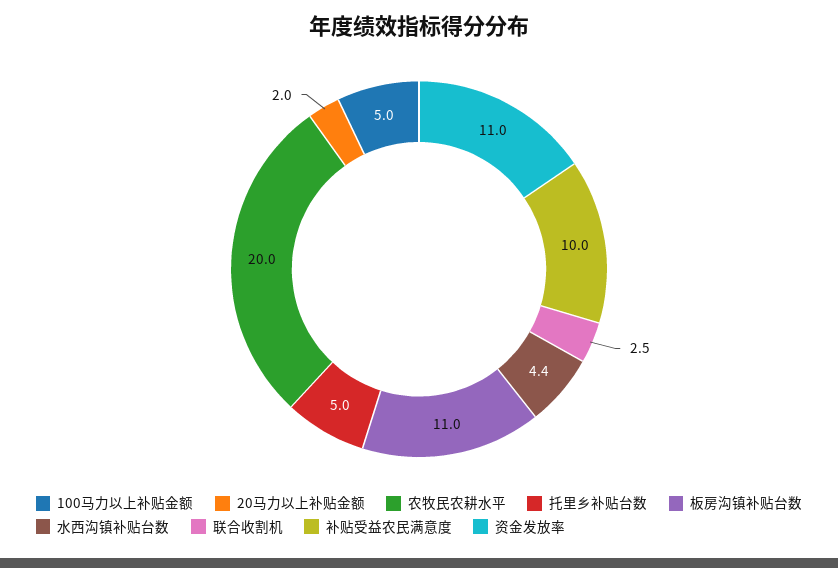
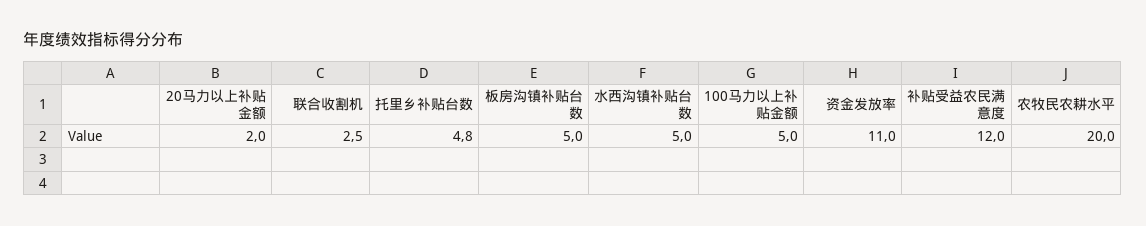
  {
    "100马力以上补贴金额": 5,
    "20马力以上补贴金额": 2,
    "农牧民农耕水平": 20,
-   "托里乡补贴台数": 5,
+   "托里乡补贴台数": 4.8,
-   "板房沟镇补贴台数": 11,
+   "板房沟镇补贴台数": 5,
-   "水西沟镇补贴台数": 4.4,
+   "水西沟镇补贴台数": 5,
    "联合收割机": 2.5,
-   "补贴受益农民满意度": 10,
+   "补贴受益农民满意度": 12,
    "资金发放率": 11
  }

